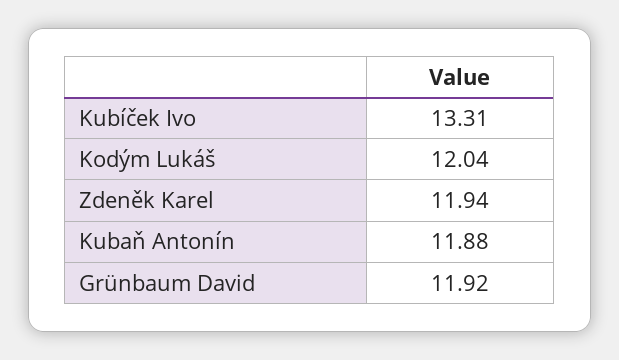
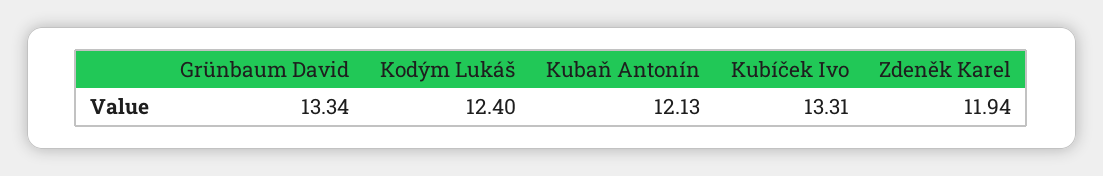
  {
    "Kubíček Ivo": 13.31,
-   "Kodým Lukáš": 12.04,
+   "Kodým Lukáš": 12.4,
    "Zdeněk Karel": 11.94,
-   "Kubaň Antonín": 11.88,
+   "Kubaň Antonín": 12.13,
-   "Grünbaum David": 11.92
+   "Grünbaum David": 13.34
  }

